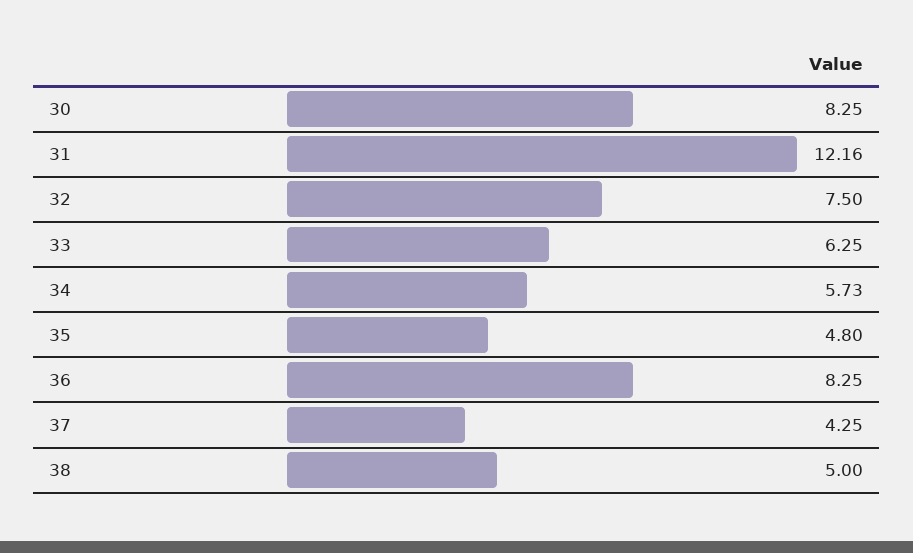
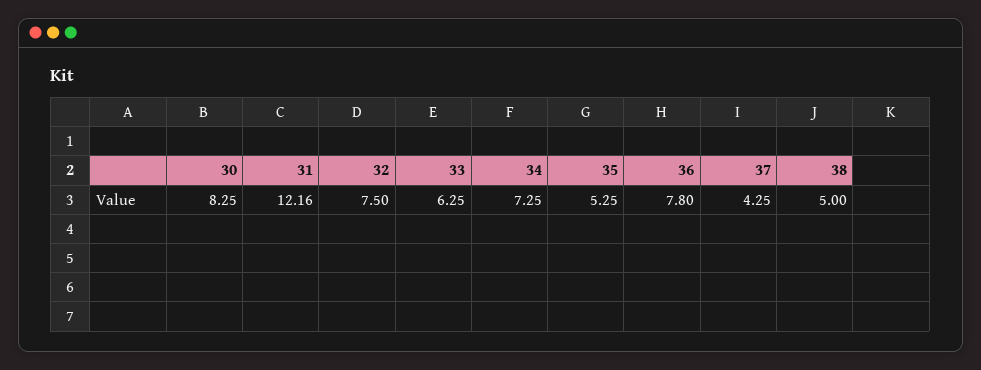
  {
    "30": 8.25,
    "31": 12.16,
    "32": 7.5,
    "33": 6.25,
-   "34": 5.73,
+   "34": 7.25,
-   "35": 4.8,
+   "35": 5.25,
-   "36": 8.25,
+   "36": 7.8,
    "37": 4.25,
    "38": 5
  }

